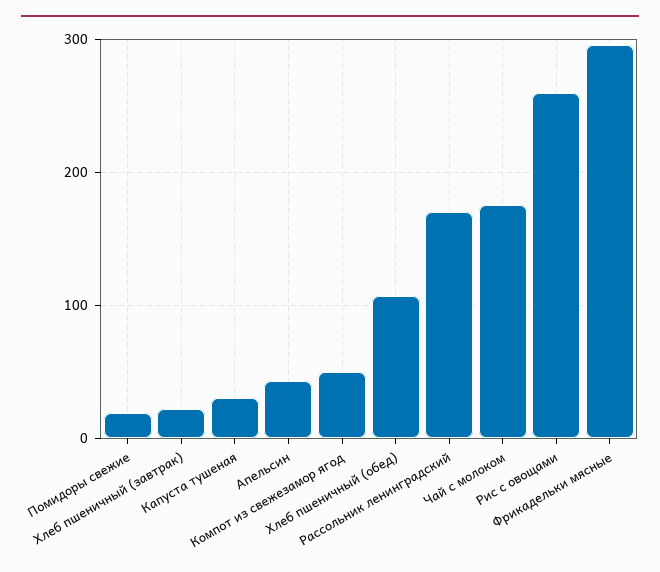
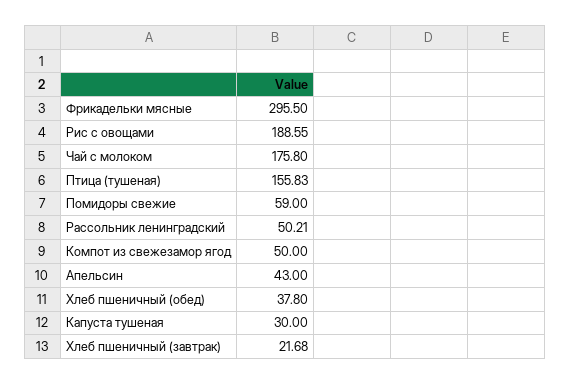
  {
-   "Помидоры свежие": 20,
+   "Помидоры свежие": 59,
    "Хлеб пшеничный (завтрак)": 21.68,
    "Капуста тушеная": 30,
    "Апельсин": 43,
    "Компот из свежезамор ягод": 50,
-   "Хлеб пшеничный (обед)": 110,
+   "Хлеб пшеничный (обед)": 37.8,
-   "Рассольник ленинградский": 170,
+   "Рассольник ленинградский": 50.21,
    "Чай с молоком": 175.8,
-   "Рис с овощами": 260,
+   "Рис с овощами": 188.55,
-   "Фрикадельки мясные": 295.5
+   "Фрикадельки мясные": 295.5,
+   "Птица (тушеная)": 155.83
  }

